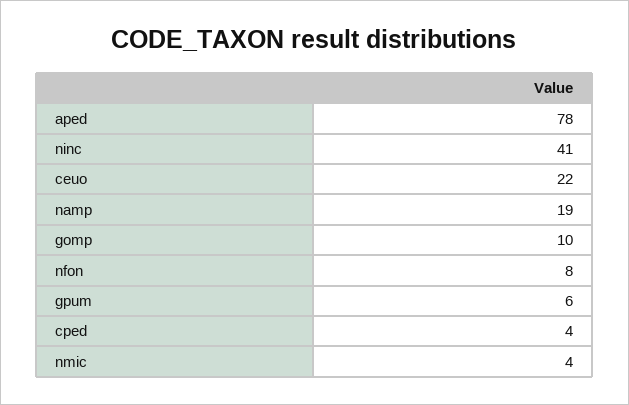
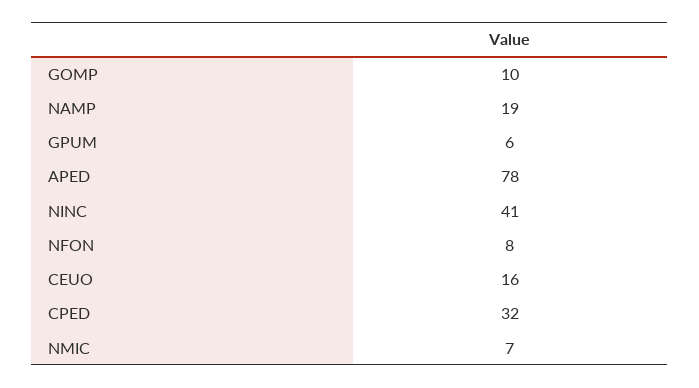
  {
    "aped": 78,
    "ninc": 41,
-   "ceuo": 22,
+   "ceuo": 16,
    "namp": 19,
    "gomp": 10,
    "nfon": 8,
    "gpum": 6,
-   "cped": 4,
+   "cped": 32,
-   "nmic": 4
+   "nmic": 7
  }

